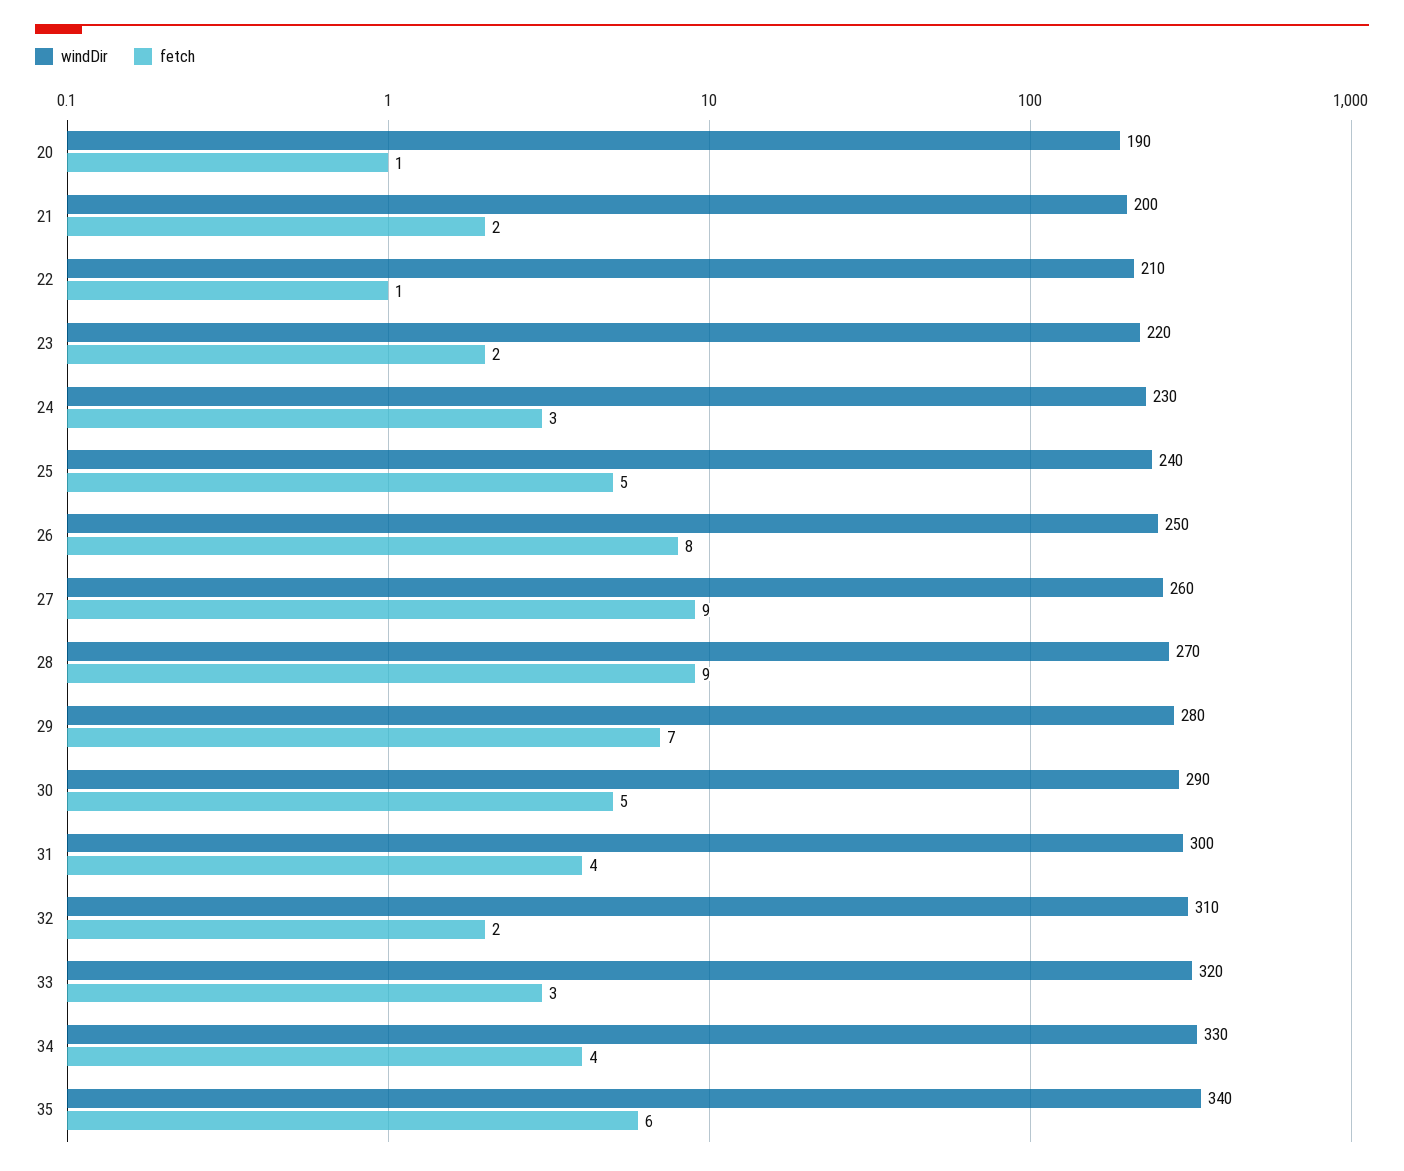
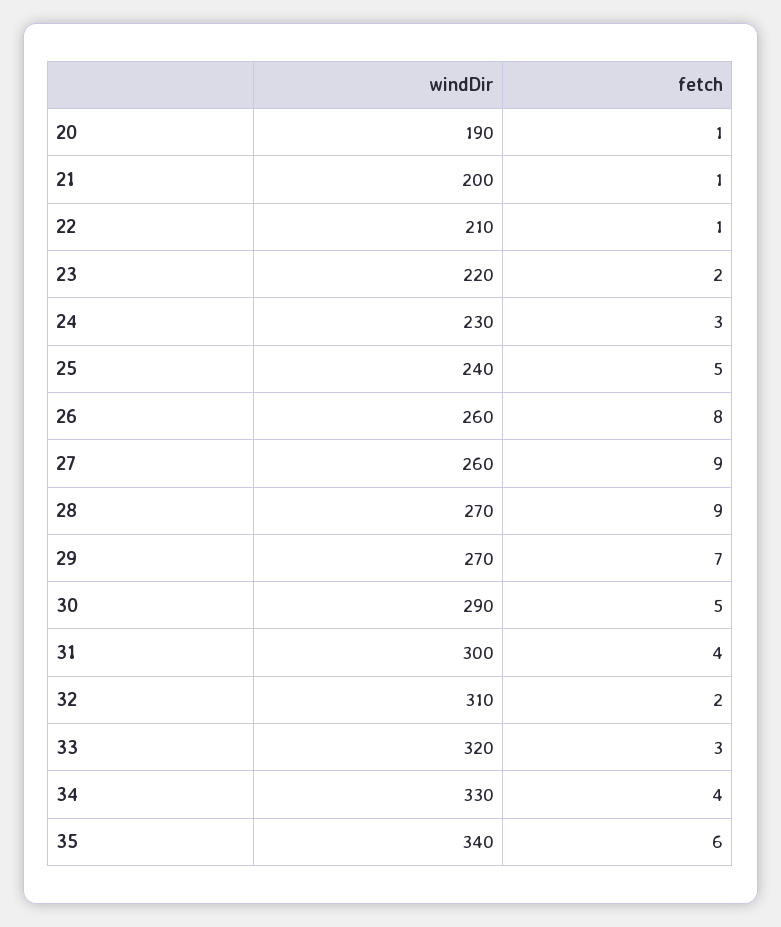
  {
    "windDir": {
      "20": 190,
      "21": 200,
      "22": 210,
      "23": 220,
      "24": 230,
      "25": 240,
-     "26": 250,
+     "26": 260,
      "27": 260,
      "28": 270,
-     "29": 280,
+     "29": 270,
      "30": 290,
      "31": 300,
      "32": 310,
      "33": 320,
      "34": 330,
      "35": 340
    },
    "fetch": {
      "20": 1,
-     "21": 2,
+     "21": 1,
      "22": 1,
      "23": 2,
      "24": 3,
      "25": 5,
      "26": 8,
      "27": 9,
      "28": 9,
      "29": 7,
      "30": 5,
      "31": 4,
      "32": 2,
      "33": 3,
      "34": 4,
      "35": 6
    }
  }

